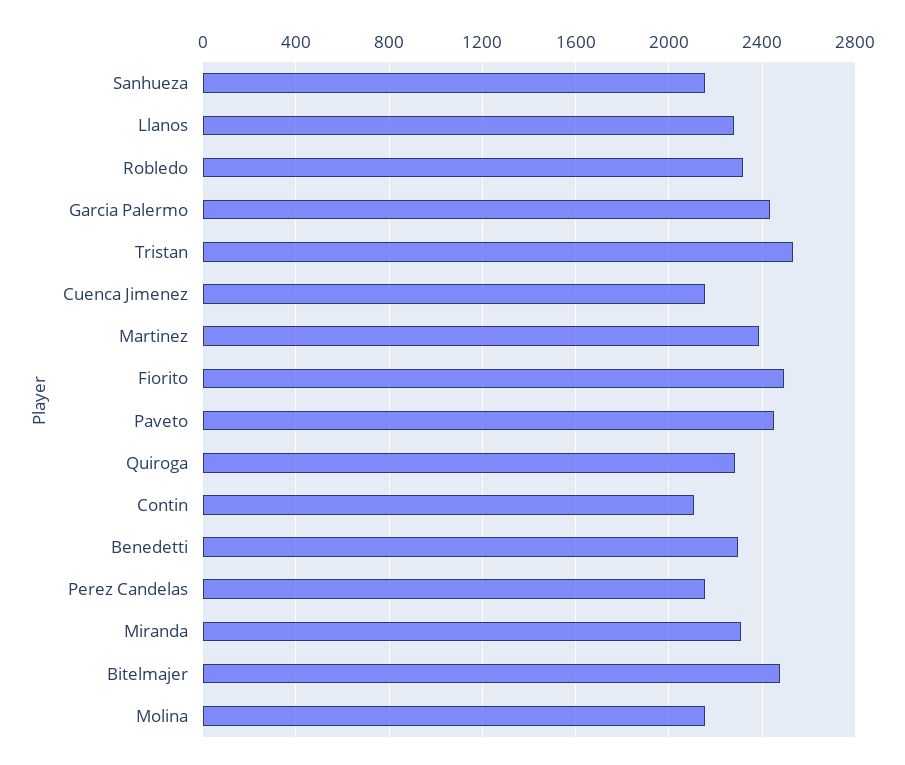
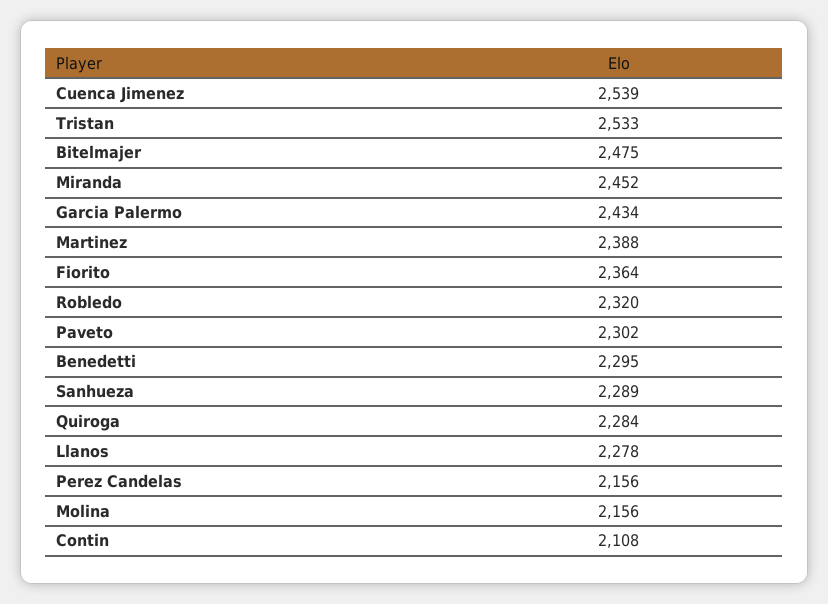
  {
-   "Sanhueza": 2150,
+   "Sanhueza": 2289,
    "Llanos": 2278,
    "Robledo": 2320,
    "Garcia Palermo": 2434,
    "Tristan": 2533,
-   "Cuenca Jimenez": 2150,
+   "Cuenca Jimenez": 2539,
    "Martinez": 2388,
-   "Fiorito": 2500,
+   "Fiorito": 2364,
-   "Paveto": 2450,
+   "Paveto": 2302,
    "Quiroga": 2284,
    "Contin": 2108,
    "Benedetti": 2295,
    "Perez Candelas": 2156,
-   "Miranda": 2300,
+   "Miranda": 2452,
    "Bitelmajer": 2475,
    "Molina": 2156
  }

